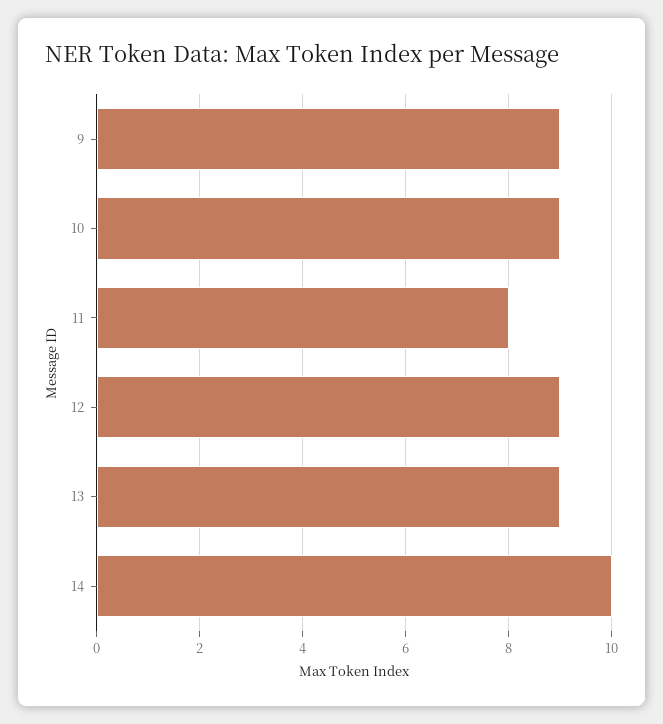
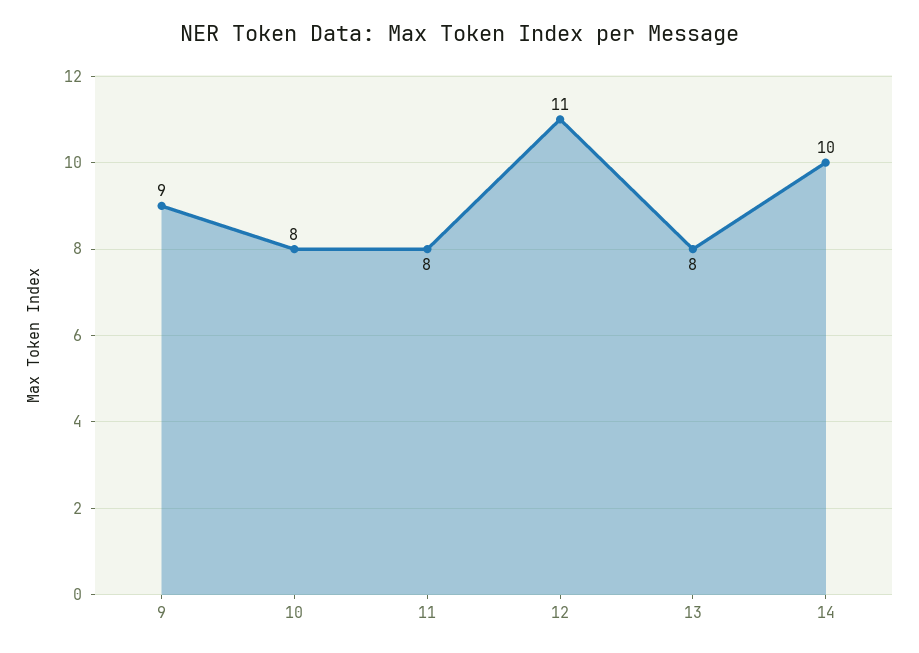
  {
    "9": 9,
-   "10": 9,
+   "10": 8,
    "11": 8,
-   "12": 9,
+   "12": 11,
-   "13": 9,
+   "13": 8,
    "14": 10
  }

